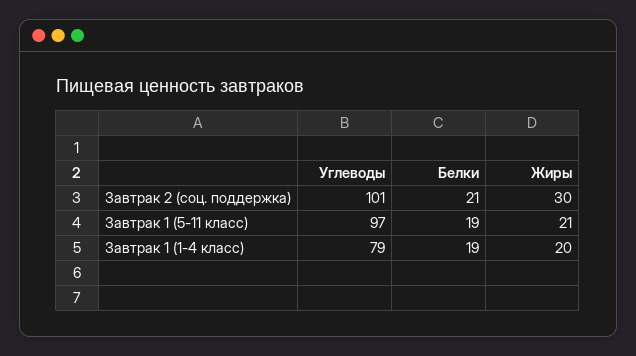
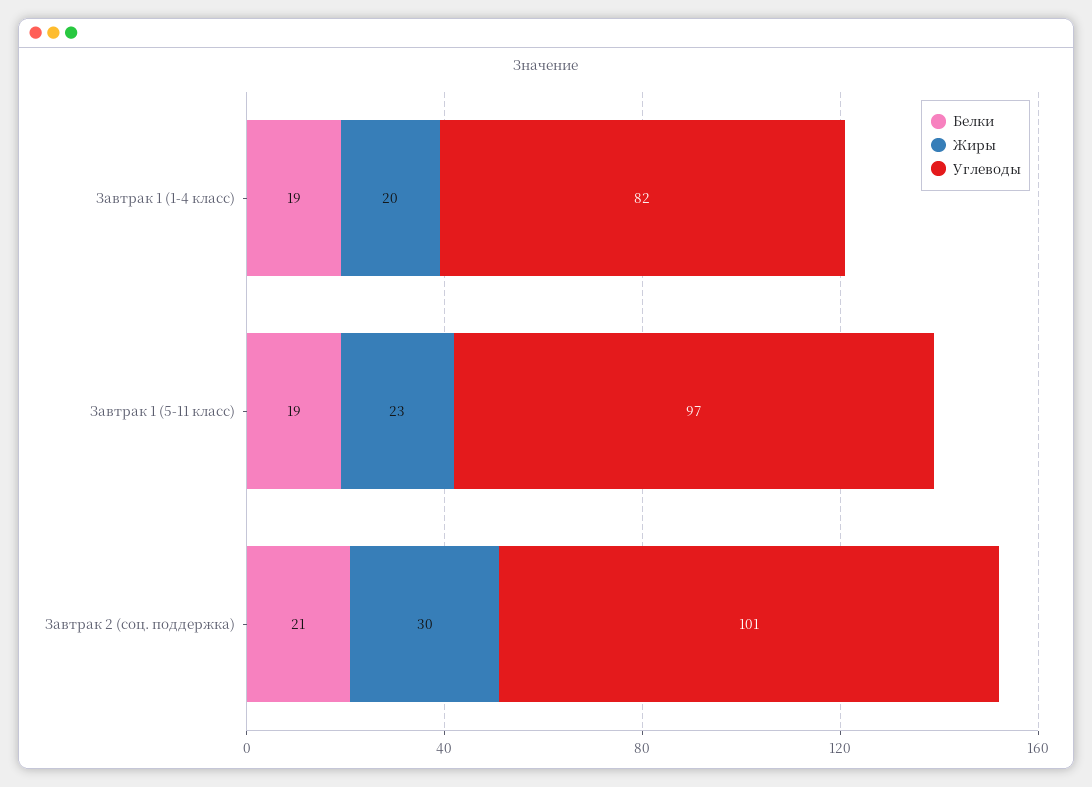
  {
    "Углеводы": {
      "Завтрак 2 (соц. поддержка)": 101,
      "Завтрак 1 (5-11 класс)": 97,
-     "Завтрак 1 (1-4 класс)": 79
+     "Завтрак 1 (1-4 класс)": 82
    },
    "Белки": {
      "Завтрак 2 (соц. поддержка)": 21,
      "Завтрак 1 (5-11 класс)": 19,
      "Завтрак 1 (1-4 класс)": 19
    },
    "Жиры": {
      "Завтрак 2 (соц. поддержка)": 30,
-     "Завтрак 1 (5-11 класс)": 21,
+     "Завтрак 1 (5-11 класс)": 23,
      "Завтрак 1 (1-4 класс)": 20
    }
  }

